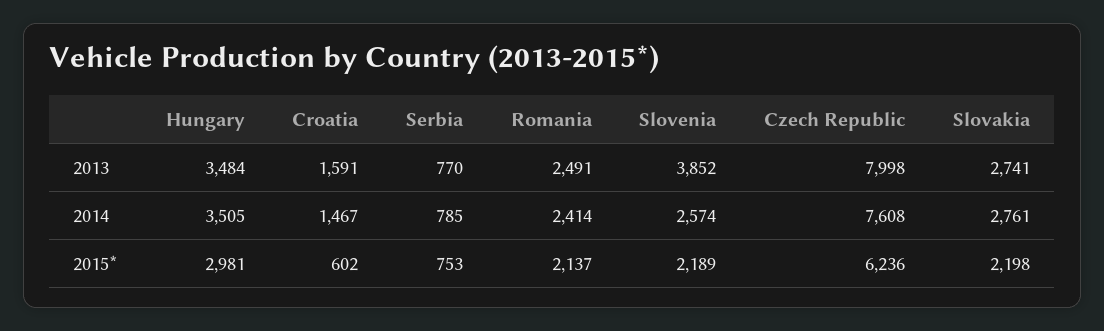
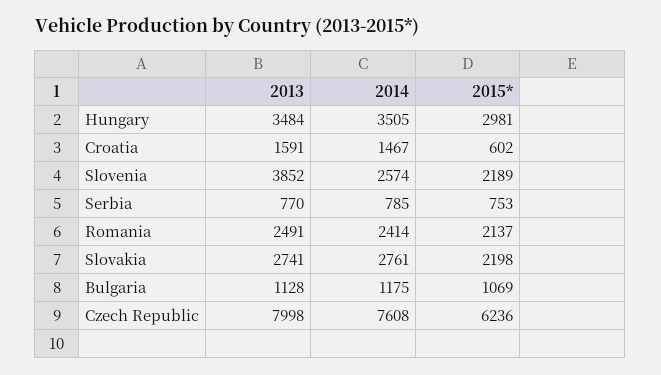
  {
    "Hungary": {
      "2013": 3484,
      "2014": 3505,
      "2015*": 2981
    },
    "Croatia": {
      "2013": 1591,
      "2014": 1467,
      "2015*": 602
    },
    "Serbia": {
      "2013": 770,
      "2014": 785,
      "2015*": 753
    },
    "Romania": {
      "2013": 2491,
      "2014": 2414,
      "2015*": 2137
    },
    "Slovenia": {
      "2013": 3852,
      "2014": 2574,
      "2015*": 2189
    },
    "Czech Republic": {
      "2013": 7998,
      "2014": 7608,
      "2015*": 6236
    },
    "Slovakia": {
      "2013": 2741,
      "2014": 2761,
      "2015*": 2198
-   }
+   },
+   "Bulgaria": {
+     "2013": 1128,
+     "2014": 1175,
+     "2015*": 1069
+   }
  }

